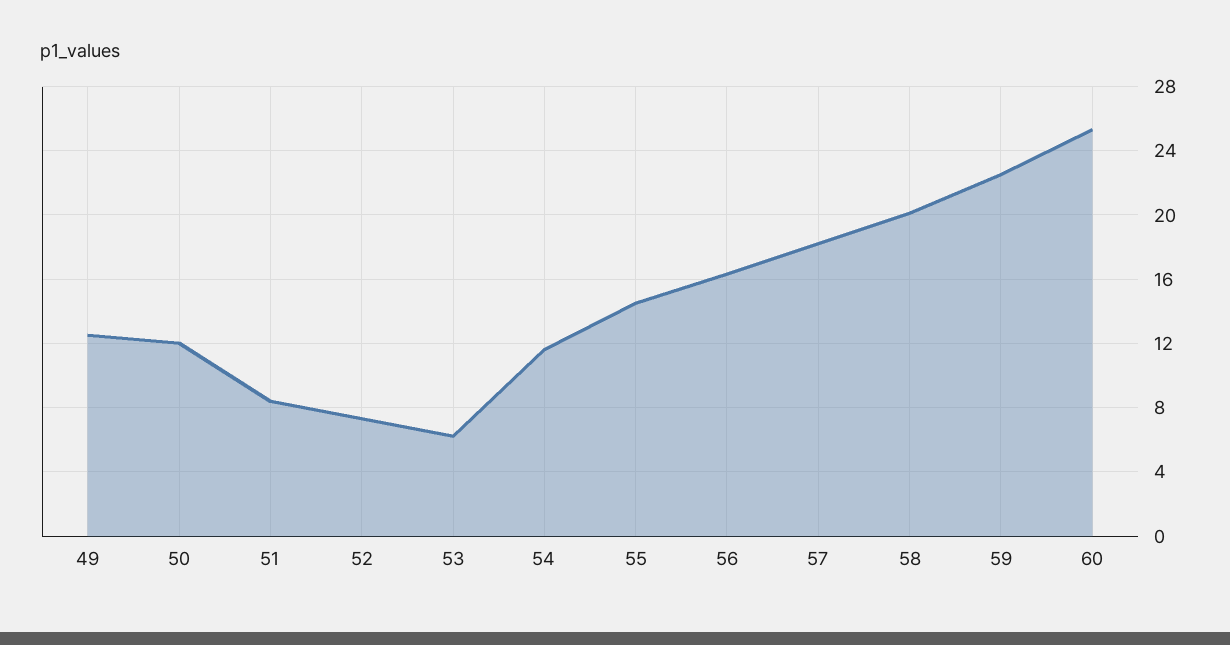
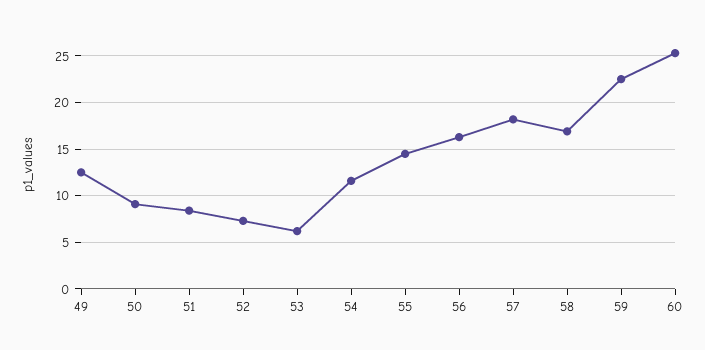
  {
    "49": 12.5,
-   "50": 12,
+   "50": 9,
    "51": 8.5,
    "52": 7.5,
    "53": 6,
    "54": 11.5,
    "55": 14.5,
    "56": 16.5,
    "57": 18,
-   "58": 20,
+   "58": 17,
    "59": 22.5,
    "60": 25.5
  }

